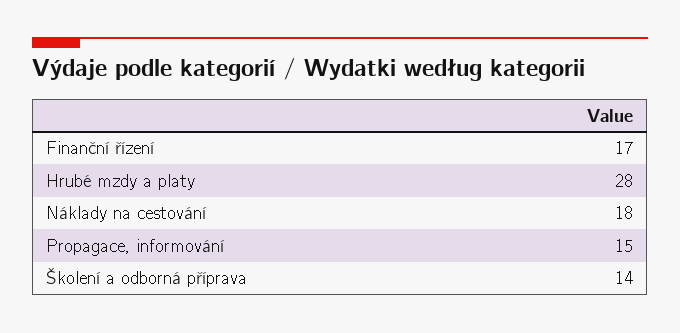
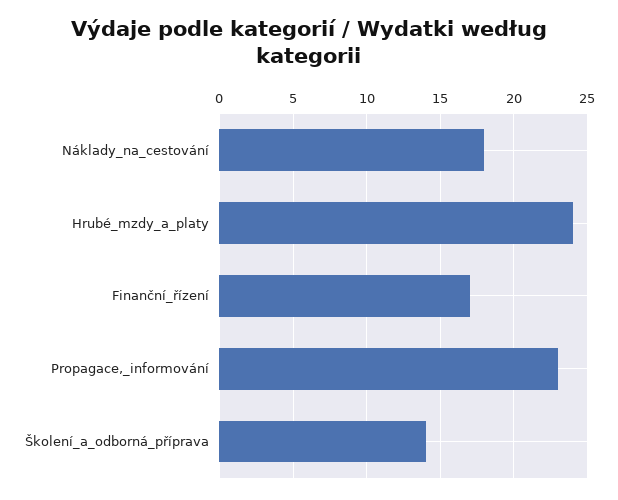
  {
    "Finanční řízení": 17,
-   "Hrubé mzdy a platy": 28,
+   "Hrubé mzdy a platy": 24,
    "Náklady na cestování": 18,
-   "Propagace, informování": 15,
+   "Propagace, informování": 23,
    "Školení a odborná příprava": 14
  }

